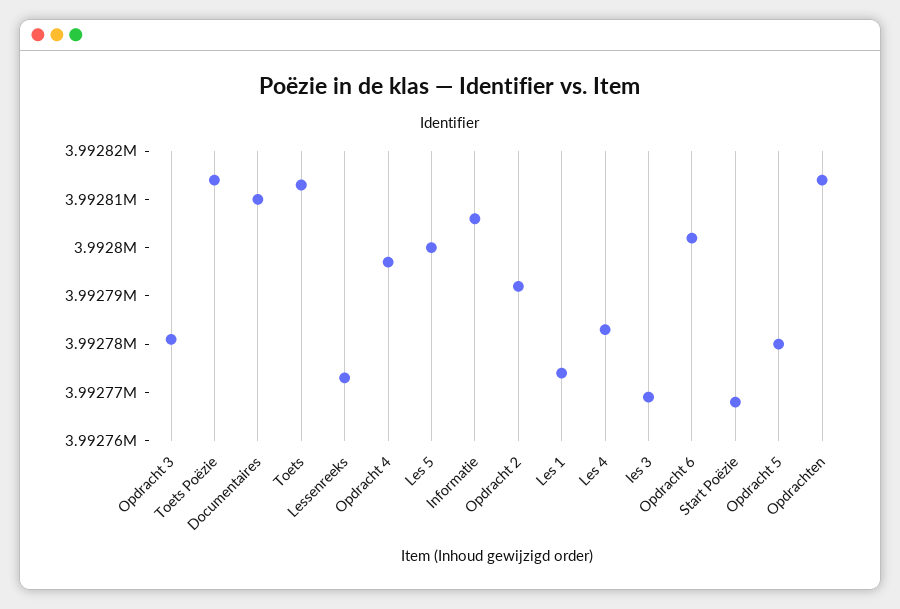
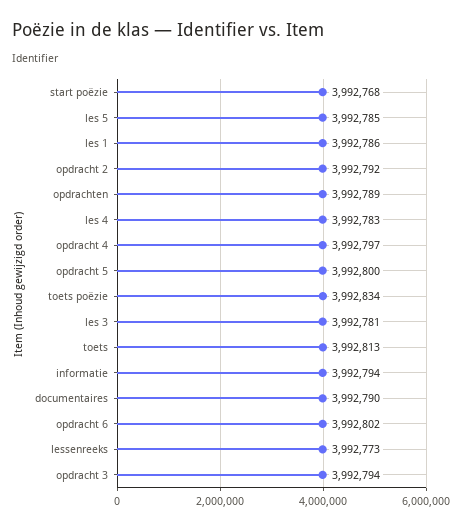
  {
-   "Opdracht 3": 3992780,
+   "Opdracht 3": 3992794,
-   "Toets Poëzie": 3992815,
+   "Toets Poëzie": 3992834,
-   "Documentaires": 3992810,
+   "Documentaires": 3992790,
    "Toets": 3992813,
    "Lessenreeks": 3992773,
    "Opdracht 4": 3992797,
-   "Les 5": 3992800,
+   "Les 5": 3992785,
-   "Informatie": 3992805,
+   "Informatie": 3992794,
    "Opdracht 2": 3992792,
-   "Les 1": 3992775,
+   "Les 1": 3992786,
    "Les 4": 3992783,
-   "les 3": 3992770,
+   "les 3": 3992781,
    "Opdracht 6": 3992802,
    "Start Poëzie": 3992768,
-   "Opdracht 5": 3992780,
+   "Opdracht 5": 3992800,
-   "Opdrachten": 3992815
+   "Opdrachten": 3992789
  }

